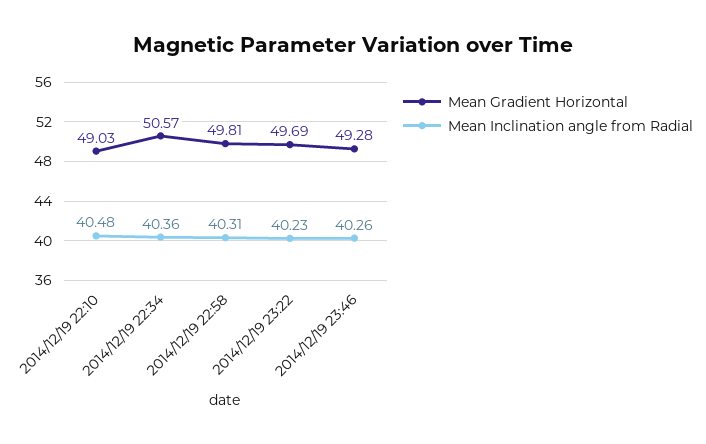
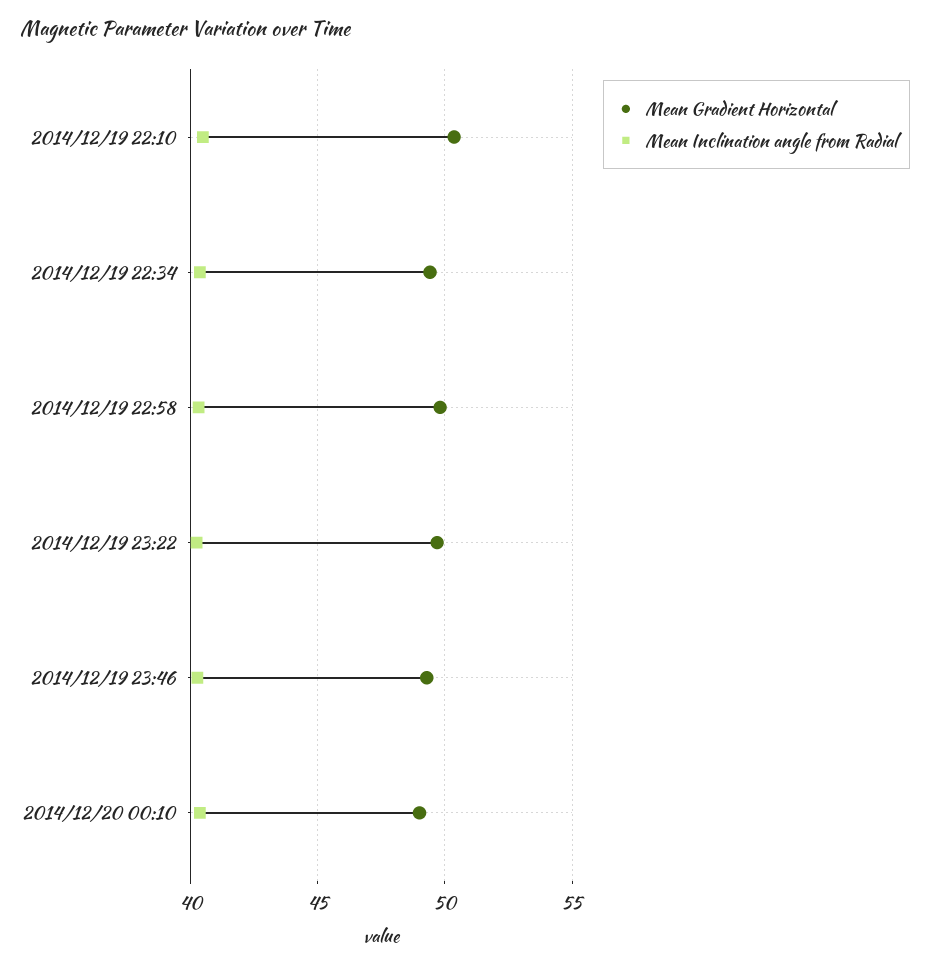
  {
    "Mean Gradient Horizontal": {
-     "2014/12/19 22:10": 49.03,
+     "2014/12/19 22:10": 50.5,
-     "2014/12/19 22:34": 50.57,
+     "2014/12/19 22:34": 49.5,
      "2014/12/19 22:58": 49.81,
      "2014/12/19 23:22": 49.69,
-     "2014/12/19 23:46": 49.28
+     "2014/12/19 23:46": 49.28,
+     "2014/12/20 00:10": 49
    },
    "Mean Inclination angle from Radial": {
      "2014/12/19 22:10": 40.48,
      "2014/12/19 22:34": 40.36,
      "2014/12/19 22:58": 40.31,
      "2014/12/19 23:22": 40.23,
-     "2014/12/19 23:46": 40.26
+     "2014/12/19 23:46": 40.26,
+     "2014/12/20 00:10": 40.5
    }
  }

